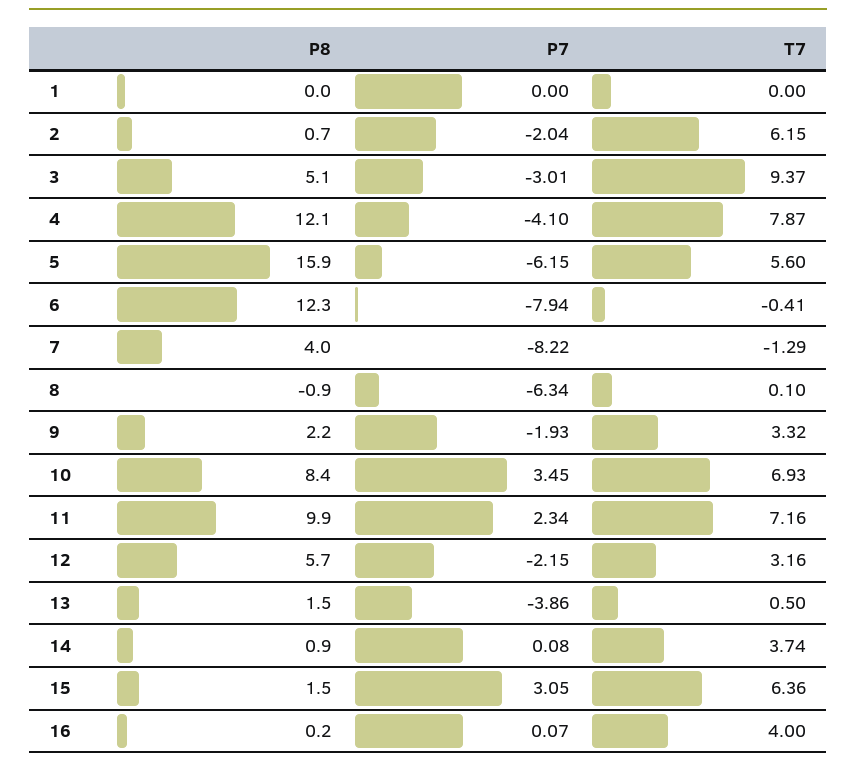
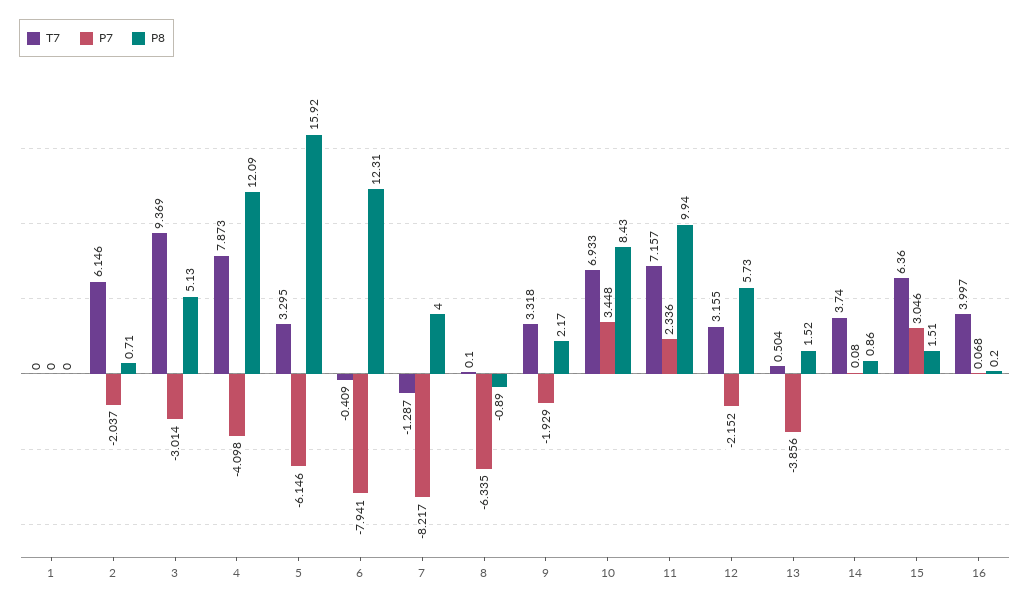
  {
    "P8": {
      "1": 0,
      "2": 0.71,
      "3": 5.13,
      "4": 12.09,
      "5": 15.92,
      "6": 12.31,
      "7": 4,
      "8": -0.89,
      "9": 2.17,
      "10": 8.43,
      "11": 9.94,
      "12": 5.73,
      "13": 1.52,
      "14": 0.86,
      "15": 1.51,
      "16": 0.2
    },
    "P7": {
      "1": 0,
      "2": -2.037,
      "3": -3.014,
      "4": -4.098,
      "5": -6.146,
      "6": -7.941,
      "7": -8.217,
      "8": -6.335,
      "9": -1.929,
      "10": 3.448,
      "11": 2.336,
      "12": -2.152,
      "13": -3.856,
      "14": 0.08,
      "15": 3.046,
      "16": 0.068
    },
    "T7": {
      "1": 0,
      "2": 6.146,
      "3": 9.369,
      "4": 7.873,
-     "5": 5.6,
+     "5": 3.295,
      "6": -0.409,
      "7": -1.287,
      "8": 0.1,
      "9": 3.318,
      "10": 6.933,
      "11": 7.157,
      "12": 3.155,
      "13": 0.504,
      "14": 3.74,
      "15": 6.36,
      "16": 3.997
    }
  }

